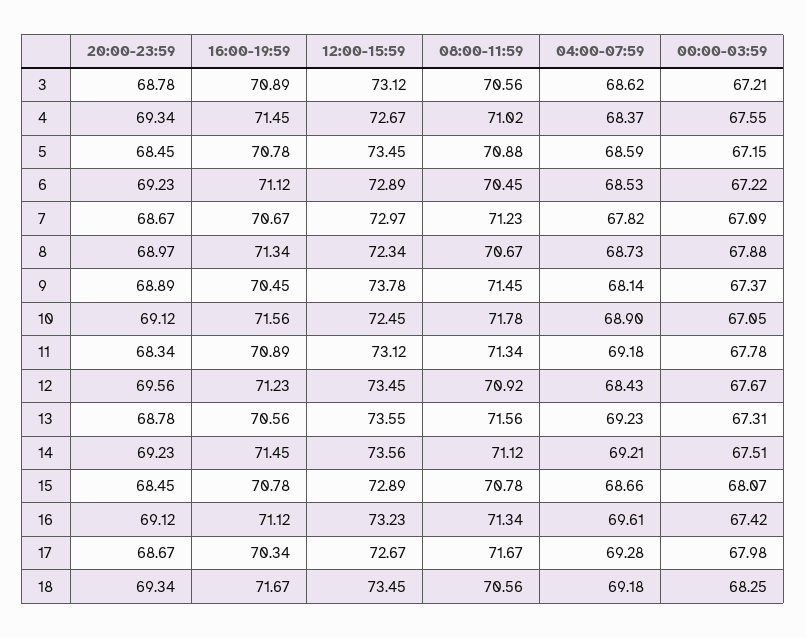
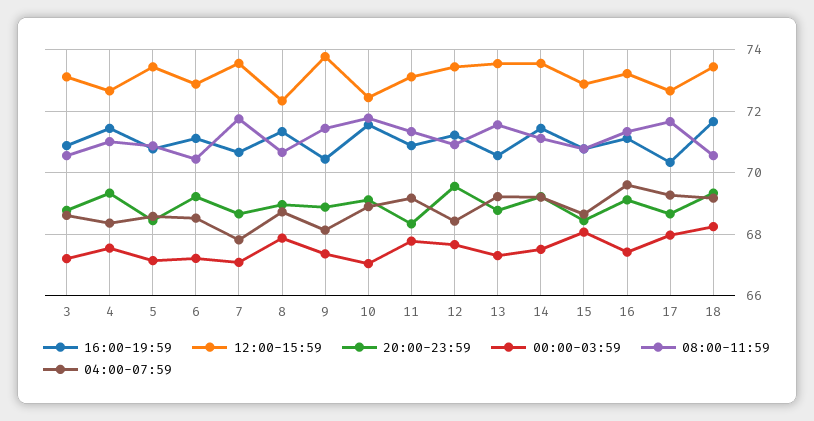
  {
    "20:00-23:59": {
      "3": 68.78,
      "4": 69.34,
      "5": 68.45,
      "6": 69.23,
      "7": 68.67,
      "8": 68.97,
      "9": 68.89,
      "10": 69.12,
      "11": 68.34,
      "12": 69.56,
      "13": 68.78,
      "14": 69.23,
      "15": 68.45,
      "16": 69.12,
      "17": 68.67,
      "18": 69.34
    },
    "16:00-19:59": {
      "3": 70.89,
      "4": 71.45,
      "5": 70.78,
      "6": 71.12,
      "7": 70.67,
      "8": 71.34,
      "9": 70.45,
      "10": 71.56,
      "11": 70.89,
      "12": 71.23,
      "13": 70.56,
      "14": 71.45,
      "15": 70.78,
      "16": 71.12,
      "17": 70.34,
      "18": 71.67
    },
    "12:00-15:59": {
      "3": 73.12,
      "4": 72.67,
      "5": 73.45,
      "6": 72.89,
-     "7": 72.97,
+     "7": 73.6,
      "8": 72.34,
      "9": 73.78,
      "10": 72.45,
      "11": 73.12,
      "12": 73.45,
      "13": 73.55,
      "14": 73.56,
      "15": 72.89,
      "16": 73.23,
      "17": 72.67,
      "18": 73.45
    },
    "08:00-11:59": {
      "3": 70.56,
      "4": 71.02,
      "5": 70.88,
      "6": 70.45,
-     "7": 71.23,
+     "7": 71.8,
      "8": 70.67,
      "9": 71.45,
      "10": 71.78,
      "11": 71.34,
      "12": 70.92,
      "13": 71.56,
      "14": 71.12,
      "15": 70.78,
      "16": 71.34,
      "17": 71.67,
      "18": 70.56
    },
    "04:00-07:59": {
      "3": 68.62,
      "4": 68.37,
      "5": 68.59,
      "6": 68.53,
      "7": 67.82,
      "8": 68.73,
      "9": 68.14,
      "10": 68.9,
      "11": 69.18,
      "12": 68.43,
      "13": 69.23,
      "14": 69.21,
      "15": 68.66,
      "16": 69.61,
      "17": 69.28,
      "18": 69.18
    },
    "00:00-03:59": {
      "3": 67.21,
      "4": 67.55,
      "5": 67.15,
      "6": 67.22,
      "7": 67.09,
      "8": 67.88,
      "9": 67.37,
      "10": 67.05,
      "11": 67.78,
      "12": 67.67,
      "13": 67.31,
      "14": 67.51,
      "15": 68.07,
      "16": 67.42,
      "17": 67.98,
      "18": 68.25
    }
  }

